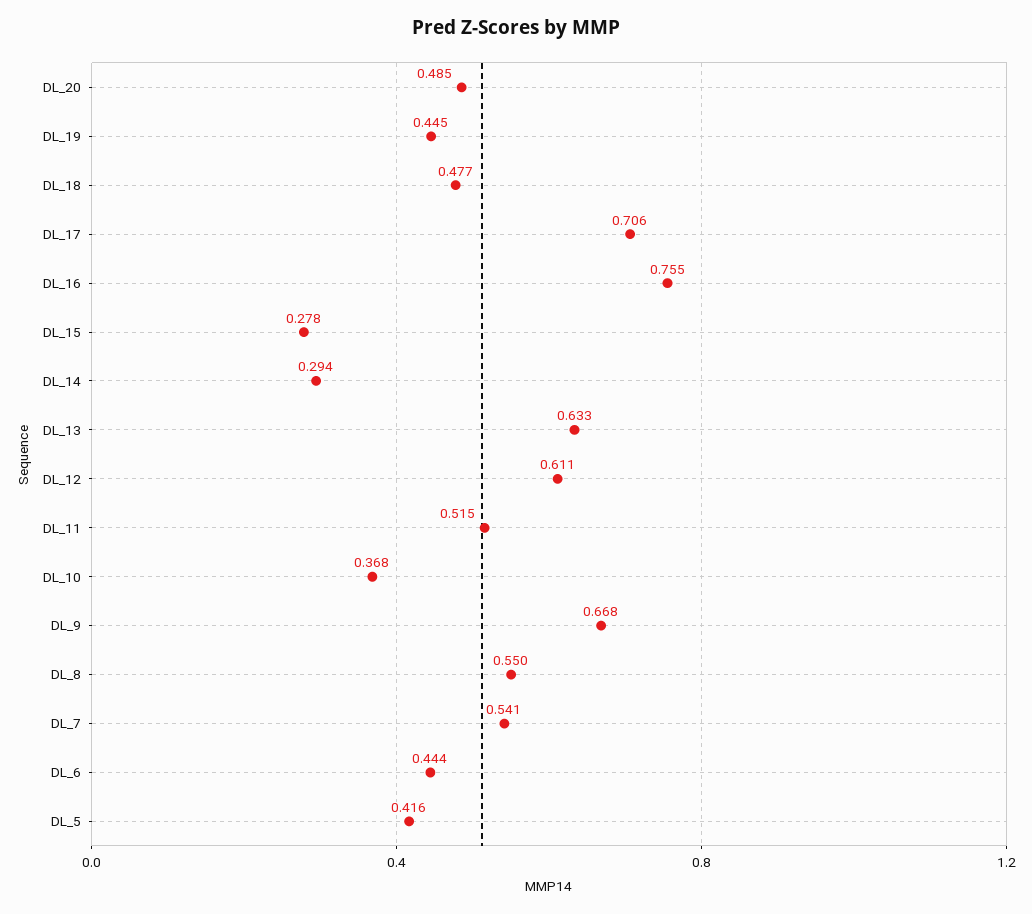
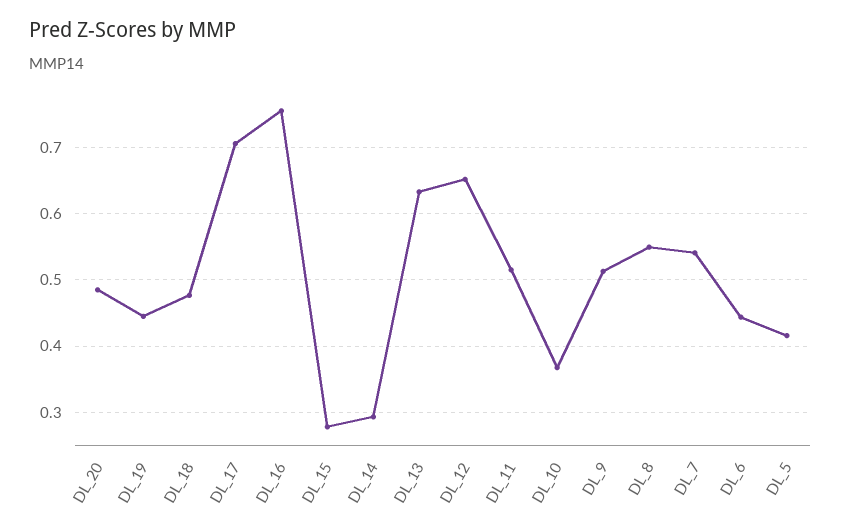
  {
    "DL_20": 0.485,
    "DL_19": 0.445,
    "DL_18": 0.477,
    "DL_17": 0.706,
    "DL_16": 0.755,
    "DL_15": 0.278,
    "DL_14": 0.294,
    "DL_13": 0.633,
-   "DL_12": 0.611,
+   "DL_12": 0.65,
    "DL_11": 0.515,
    "DL_10": 0.368,
-   "DL_9": 0.668,
+   "DL_9": 0.51,
    "DL_8": 0.55,
    "DL_7": 0.541,
    "DL_6": 0.444,
    "DL_5": 0.416
  }

